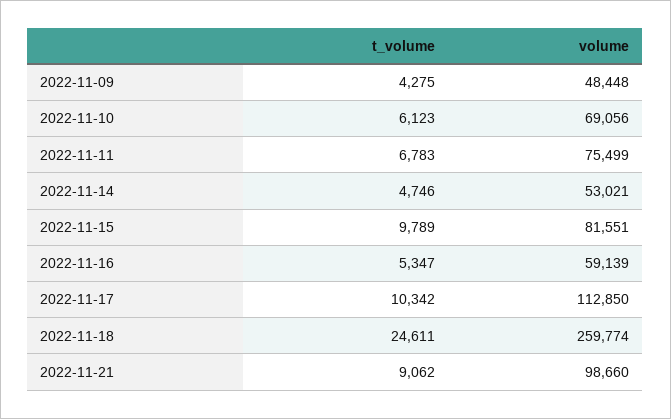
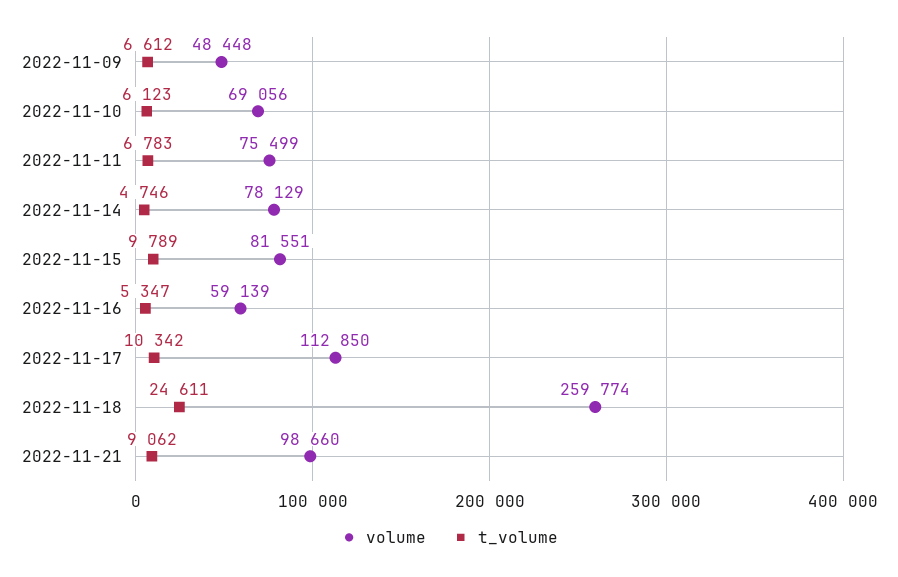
  {
    "t_volume": {
-     "2022-11-09": 4275,
+     "2022-11-09": 6612,
      "2022-11-10": 6123,
      "2022-11-11": 6783,
      "2022-11-14": 4746,
      "2022-11-15": 9789,
      "2022-11-16": 5347,
      "2022-11-17": 10342,
      "2022-11-18": 24611,
      "2022-11-21": 9062
    },
    "volume": {
      "2022-11-09": 48448,
      "2022-11-10": 69056,
      "2022-11-11": 75499,
-     "2022-11-14": 53021,
+     "2022-11-14": 78129,
      "2022-11-15": 81551,
      "2022-11-16": 59139,
      "2022-11-17": 112850,
      "2022-11-18": 259774,
      "2022-11-21": 98660
    }
  }

